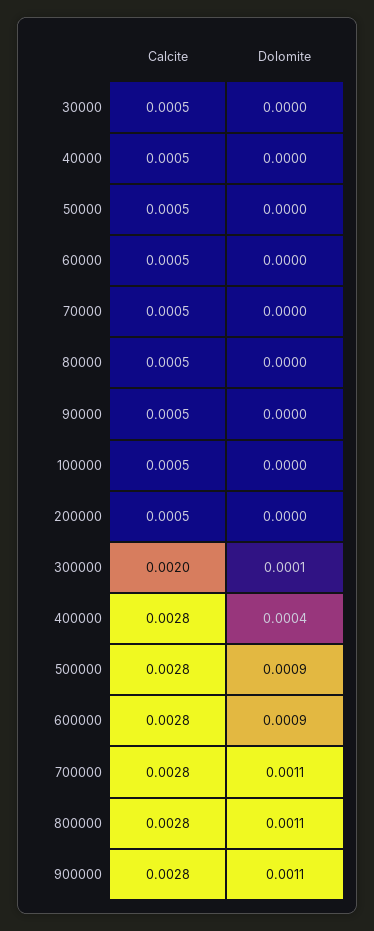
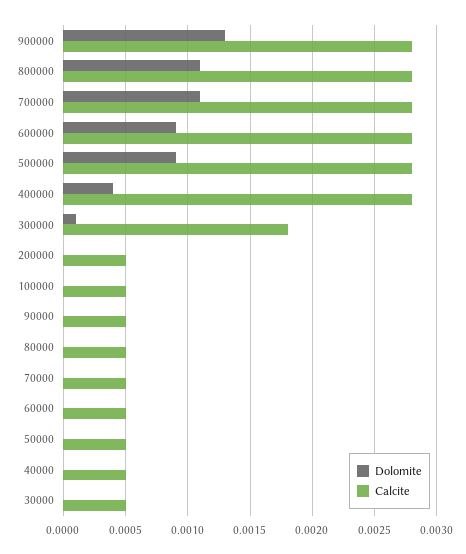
  {
    "Calcite": {
      "30000": 0.0005,
      "40000": 0.0005,
      "50000": 0.0005,
      "60000": 0.0005,
      "70000": 0.0005,
      "80000": 0.0005,
      "90000": 0.0005,
      "100000": 0.0005,
      "200000": 0.0005,
-     "300000": 0.002,
+     "300000": 0.0018,
      "400000": 0.0028,
      "500000": 0.0028,
      "600000": 0.0028,
      "700000": 0.0028,
      "800000": 0.0028,
      "900000": 0.0028
    },
    "Dolomite": {
      "30000": 0,
      "40000": 0,
      "50000": 0,
      "60000": 0,
      "70000": 0,
      "80000": 0,
      "90000": 0,
      "100000": 0,
      "200000": 0,
      "300000": 0.0001,
      "400000": 0.0004,
      "500000": 0.0009,
      "600000": 0.0009,
      "700000": 0.0011,
      "800000": 0.0011,
-     "900000": 0.0011
+     "900000": 0.0013
    }
  }

